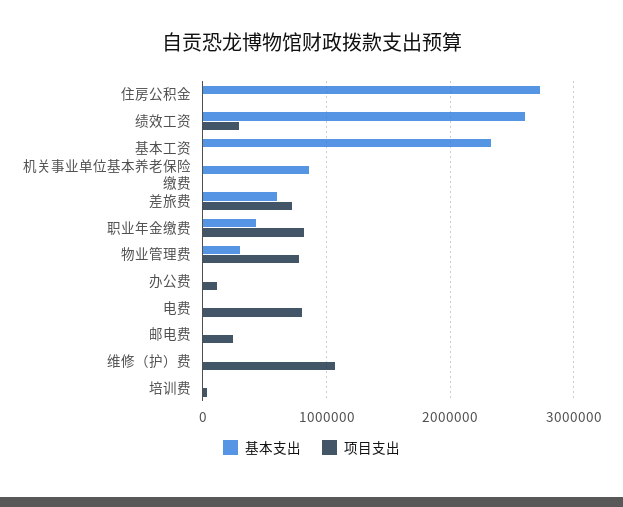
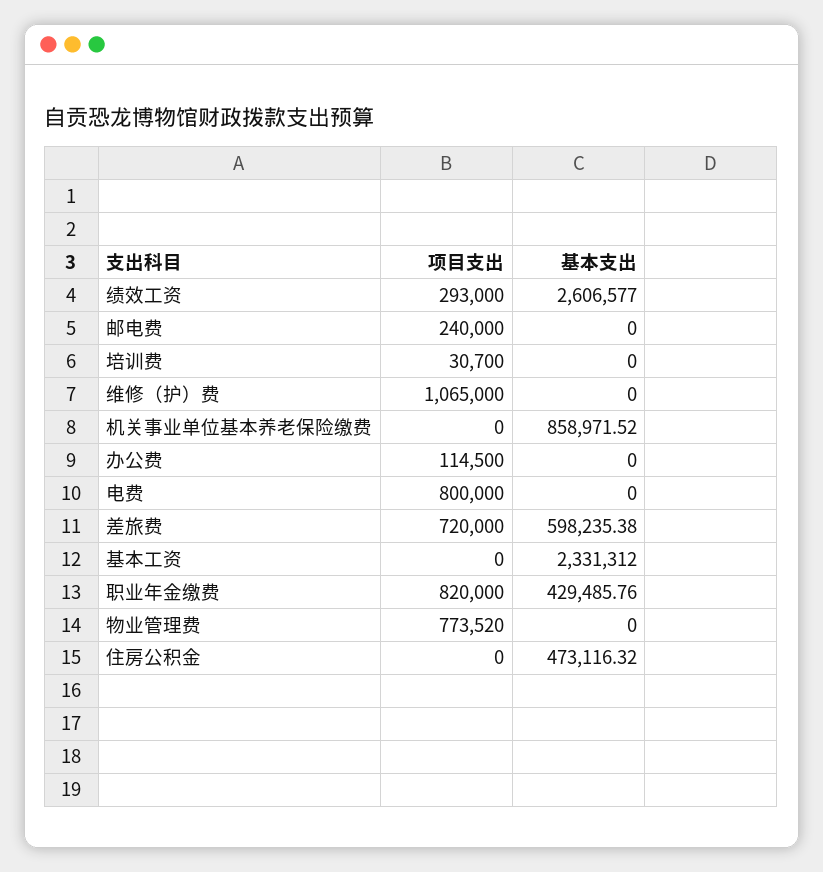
  {
    "基本支出": {
-     "住房公积金": 2700000,
+     "住房公积金": 473116.32,
      "绩效工资": 2606577,
      "基本工资": 2331312,
      "机关事业单位基本养老保险缴费": 858971.52,
      "差旅费": 598235.38,
      "职业年金缴费": 429485.76,
-     "物业管理费": 300000,
+     "物业管理费": 0,
      "办公费": 0,
      "电费": 0,
      "邮电费": 0,
      "维修（护）费": 0,
      "培训费": 0
    },
    "项目支出": {
      "住房公积金": 0,
      "绩效工资": 293000,
      "基本工资": 0,
      "机关事业单位基本养老保险缴费": 0,
      "差旅费": 720000,
      "职业年金缴费": 820000,
      "物业管理费": 773520,
      "办公费": 114500,
      "电费": 800000,
      "邮电费": 240000,
      "维修（护）费": 1065000,
      "培训费": 30700
    }
  }

